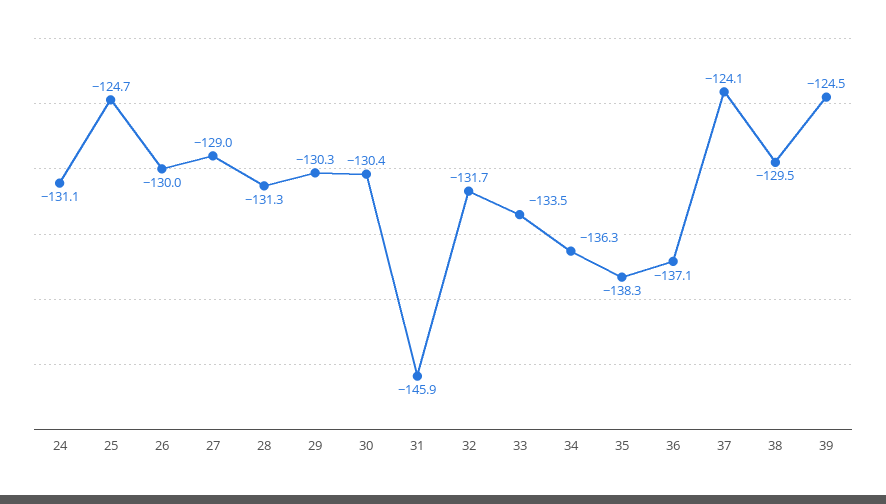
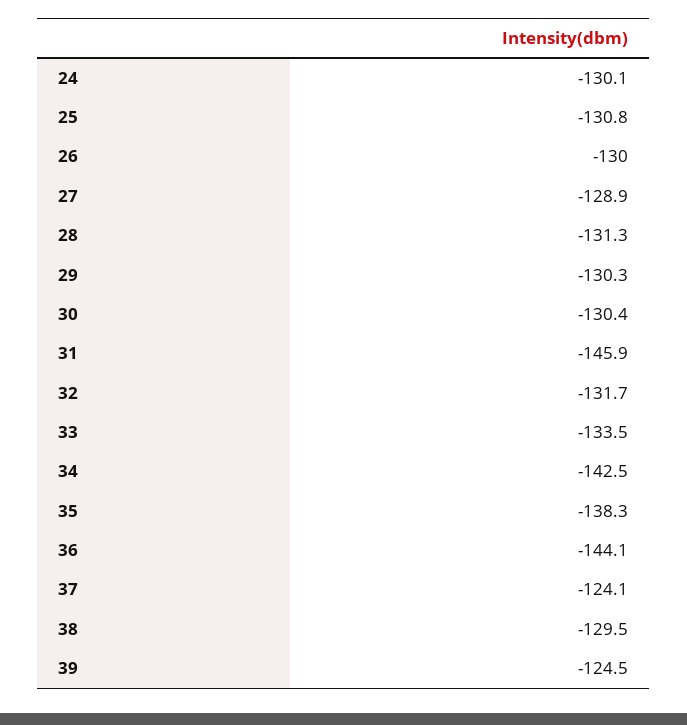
  {
-   "24": -131.1,
+   "24": -130.1,
-   "25": -124.7,
+   "25": -130.8,
    "26": -130,
-   "27": -129,
+   "27": -128.9,
    "28": -131.3,
    "29": -130.3,
    "30": -130.4,
    "31": -145.9,
    "32": -131.7,
    "33": -133.5,
-   "34": -136.3,
+   "34": -142.5,
    "35": -138.3,
-   "36": -137.1,
+   "36": -144.1,
    "37": -124.1,
    "38": -129.5,
    "39": -124.5
  }

